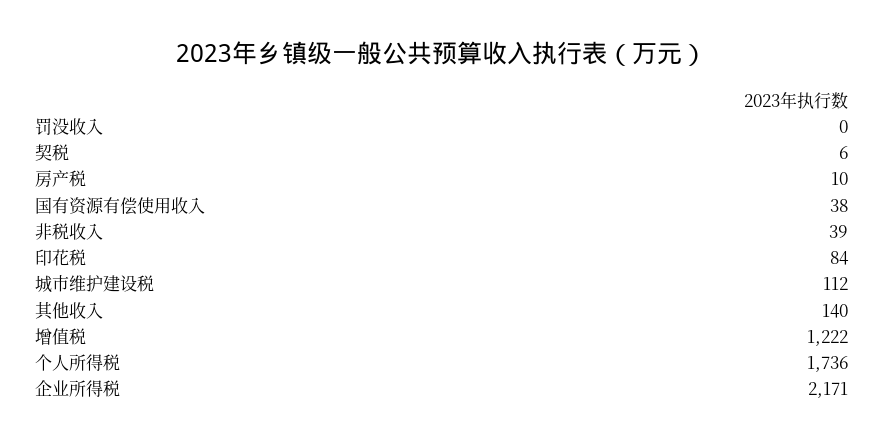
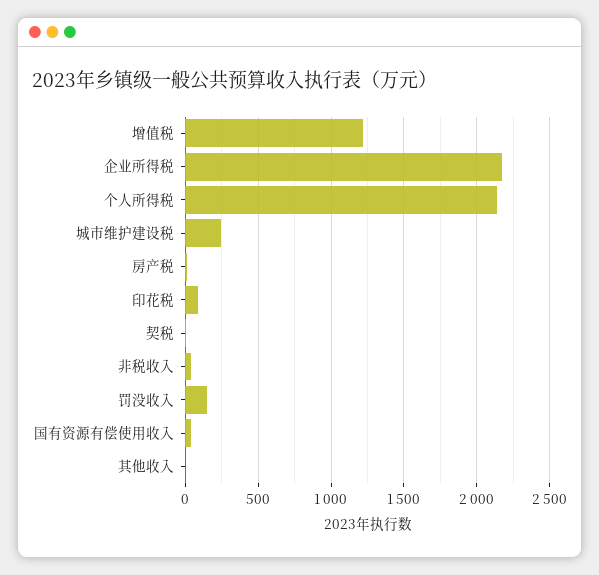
  {
-   "罚没收入": 0,
+   "罚没收入": 150,
    "契税": 6,
    "房产税": 10,
    "国有资源有偿使用收入": 38,
    "非税收入": 39,
    "印花税": 84,
-   "城市维护建设税": 112,
+   "城市维护建设税": 250,
-   "其他收入": 140,
+   "其他收入": 0,
    "增值税": 1222,
-   "个人所得税": 1736,
+   "个人所得税": 2150,
    "企业所得税": 2171
  }

